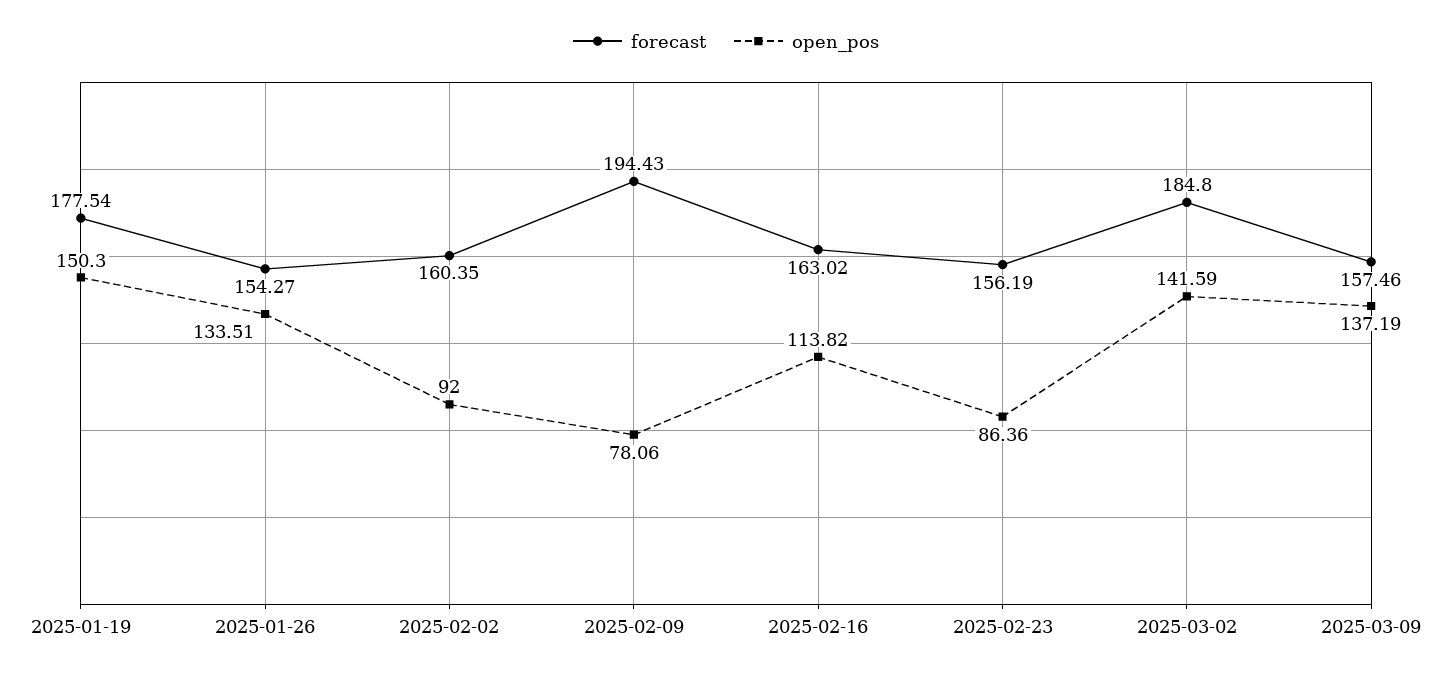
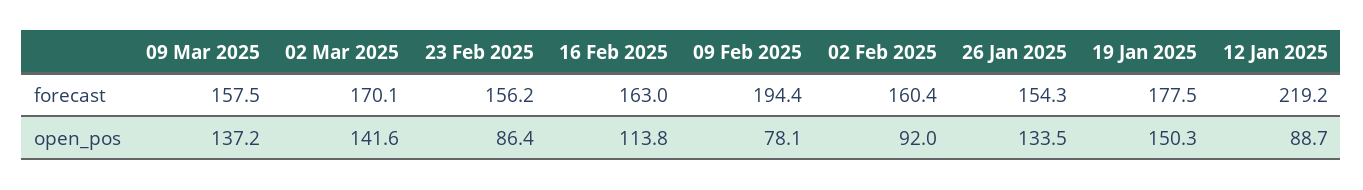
  {
    "forecast": {
      "2025-01-19": 177.54,
      "2025-01-26": 154.27,
      "2025-02-02": 160.35,
      "2025-02-09": 194.43,
      "2025-02-16": 163.02,
      "2025-02-23": 156.19,
-     "2025-03-02": 184.8,
+     "2025-03-02": 170.1,
-     "2025-03-09": 157.46
+     "2025-03-09": 157.46,
+     "12 Jan 2025": 219.2
    },
    "open_pos": {
      "2025-01-19": 150.3,
      "2025-01-26": 133.51,
      "2025-02-02": 92,
      "2025-02-09": 78.06,
      "2025-02-16": 113.82,
      "2025-02-23": 86.36,
      "2025-03-02": 141.59,
-     "2025-03-09": 137.19
+     "2025-03-09": 137.19,
+     "12 Jan 2025": 88.7
    }
  }

